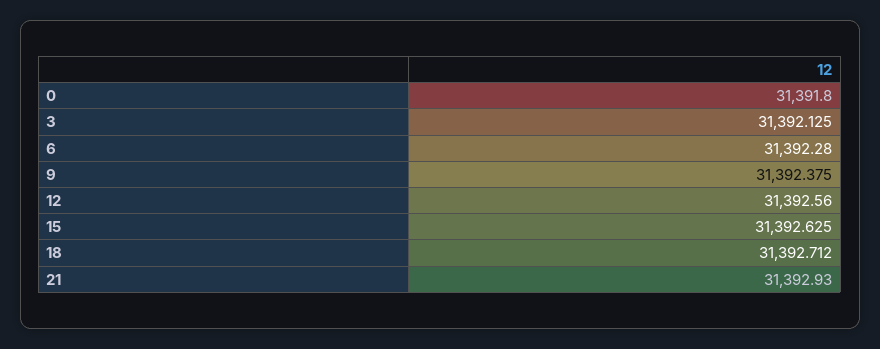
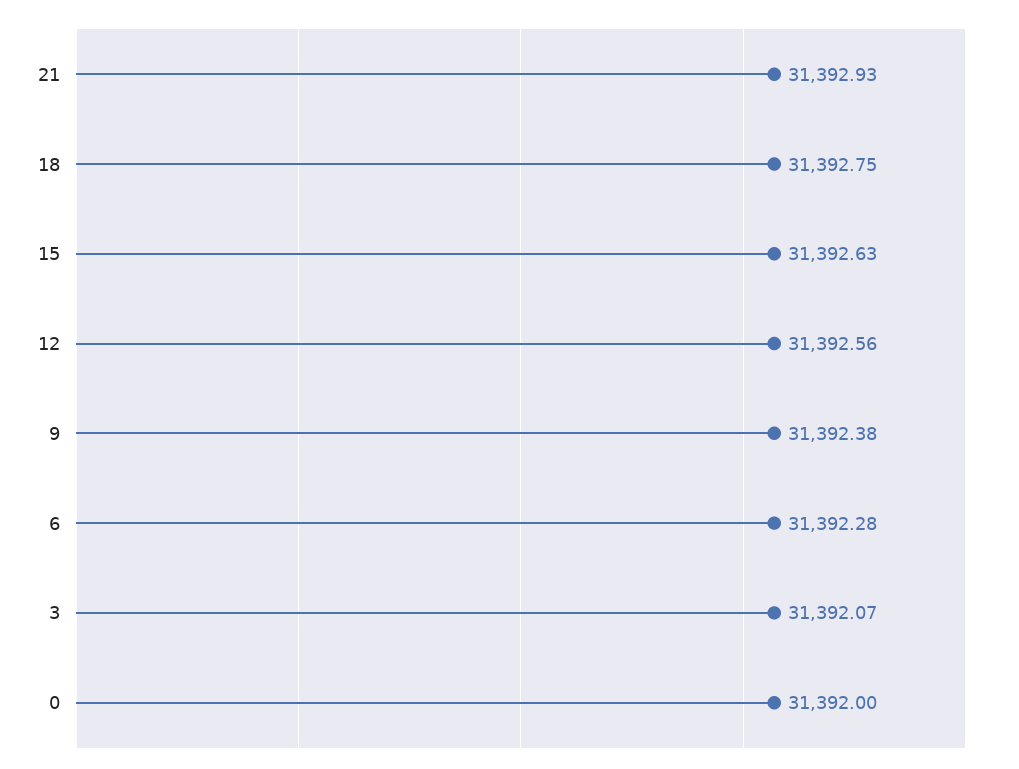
  {
-   "0": 31391.8,
+   "0": 31392,
-   "3": 31392.125,
+   "3": 31392.07,
    "6": 31392.28,
    "9": 31392.375,
    "12": 31392.56,
    "15": 31392.625,
-   "18": 31392.712,
+   "18": 31392.75,
    "21": 31392.93
  }

